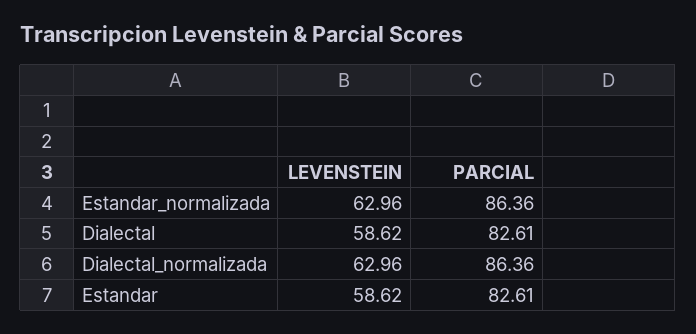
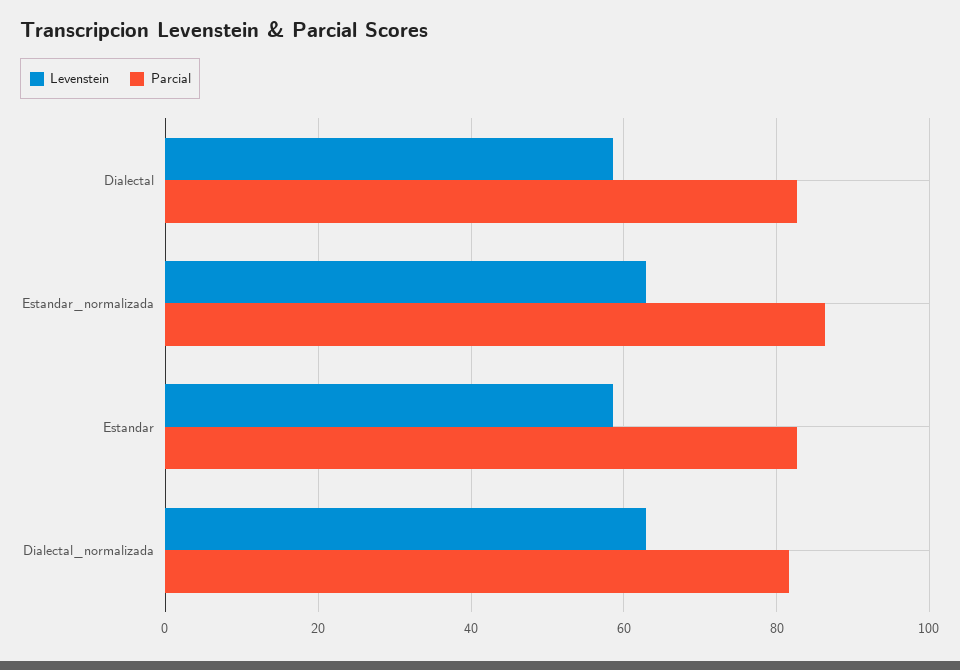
  {
    "LEVENSTEIN": {
      "Estandar_normalizada": 62.96,
      "Dialectal": 58.62,
      "Dialectal_normalizada": 62.96,
      "Estandar": 58.62
    },
    "PARCIAL": {
      "Estandar_normalizada": 86.36,
      "Dialectal": 82.61,
-     "Dialectal_normalizada": 86.36,
+     "Dialectal_normalizada": 82,
      "Estandar": 82.61
    }
  }

